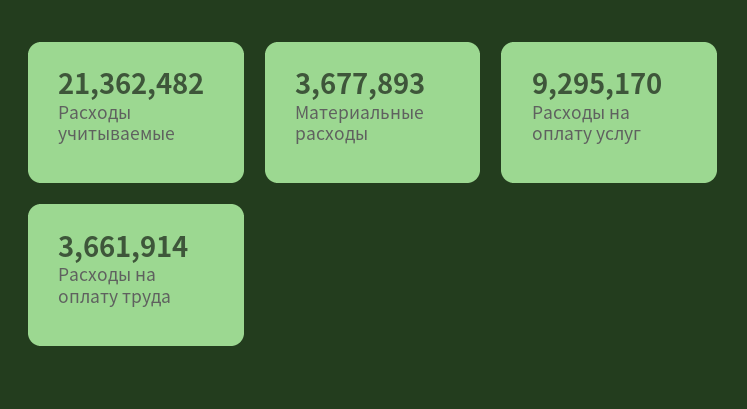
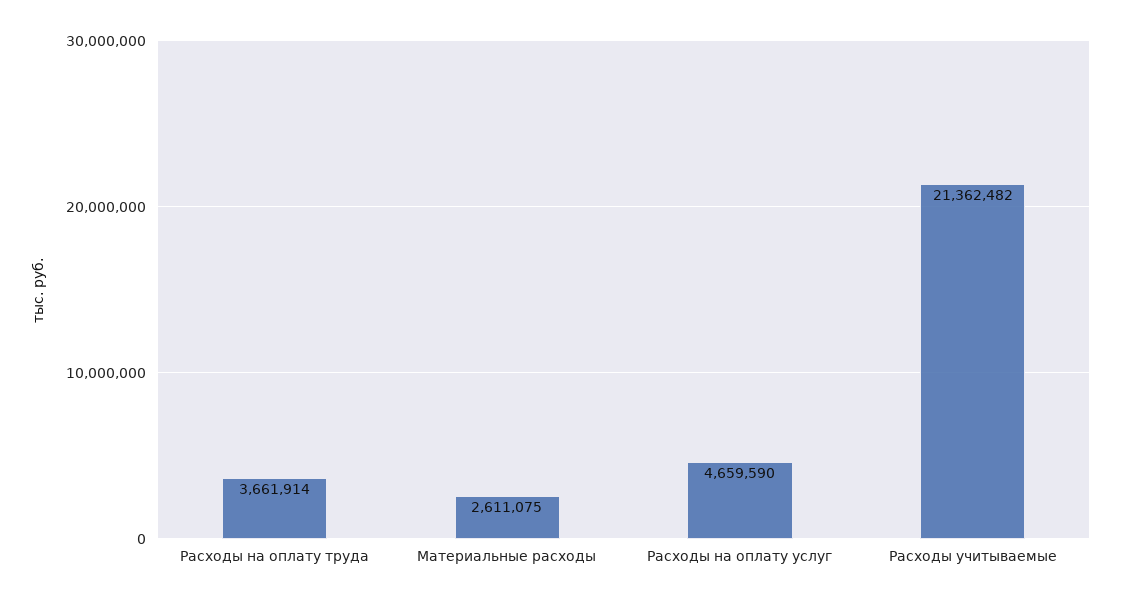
  {
    "Расходы учитываемые": 21362482,
-   "Материальные расходы": 3677893,
+   "Материальные расходы": 2611075,
-   "Расходы на оплату услуг": 9295170,
+   "Расходы на оплату услуг": 4659590,
    "Расходы на оплату труда": 3661914
  }

